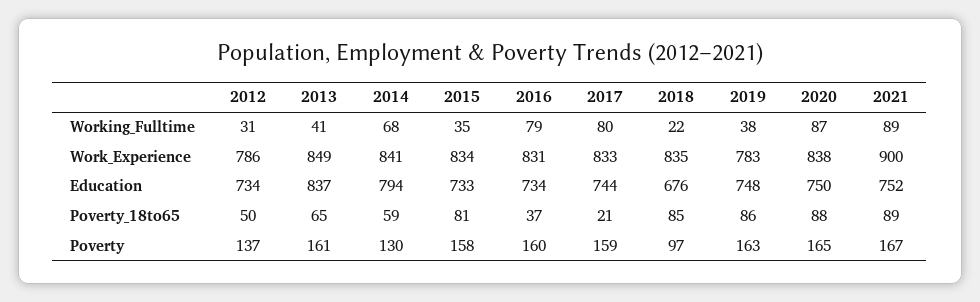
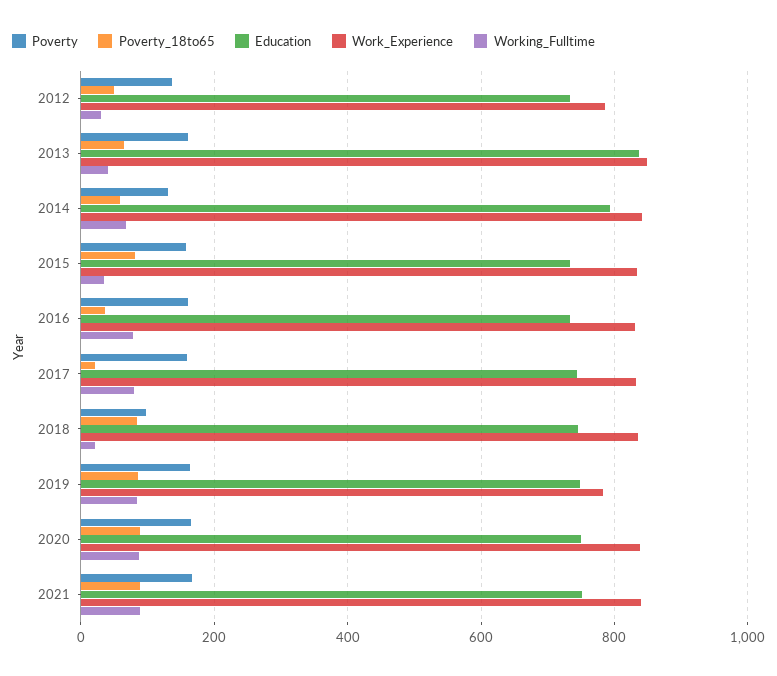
  {
    "Working_Fulltime": {
      "2012": 31,
      "2013": 41,
      "2014": 68,
      "2015": 35,
      "2016": 79,
      "2017": 80,
      "2018": 22,
-     "2019": 38,
+     "2019": 80,
      "2020": 87,
      "2021": 89
    },
    "Work_Experience": {
      "2012": 786,
      "2013": 849,
      "2014": 841,
      "2015": 834,
      "2016": 831,
      "2017": 833,
      "2018": 835,
      "2019": 783,
      "2020": 838,
-     "2021": 900
+     "2021": 840
    },
    "Education": {
      "2012": 734,
      "2013": 837,
      "2014": 794,
      "2015": 733,
      "2016": 734,
      "2017": 744,
-     "2018": 676,
+     "2018": 740,
      "2019": 748,
      "2020": 750,
      "2021": 752
    },
    "Poverty_18to65": {
      "2012": 50,
      "2013": 65,
      "2014": 59,
      "2015": 81,
      "2016": 37,
      "2017": 21,
      "2018": 85,
      "2019": 86,
      "2020": 88,
      "2021": 89
    },
    "Poverty": {
      "2012": 137,
      "2013": 161,
      "2014": 130,
      "2015": 158,
      "2016": 160,
      "2017": 159,
      "2018": 97,
      "2019": 163,
      "2020": 165,
      "2021": 167
    }
  }

